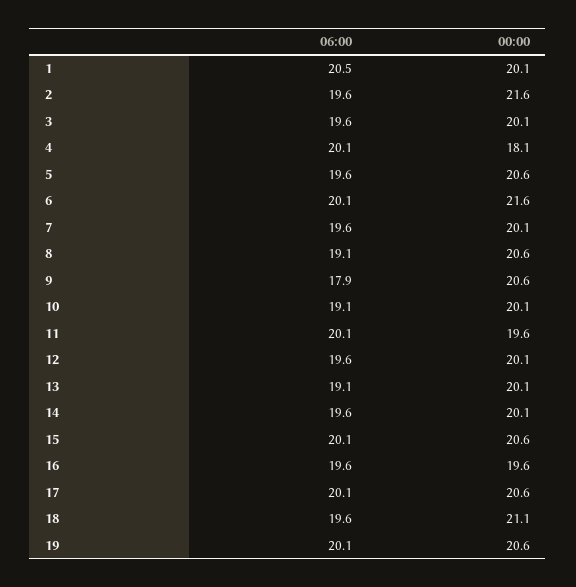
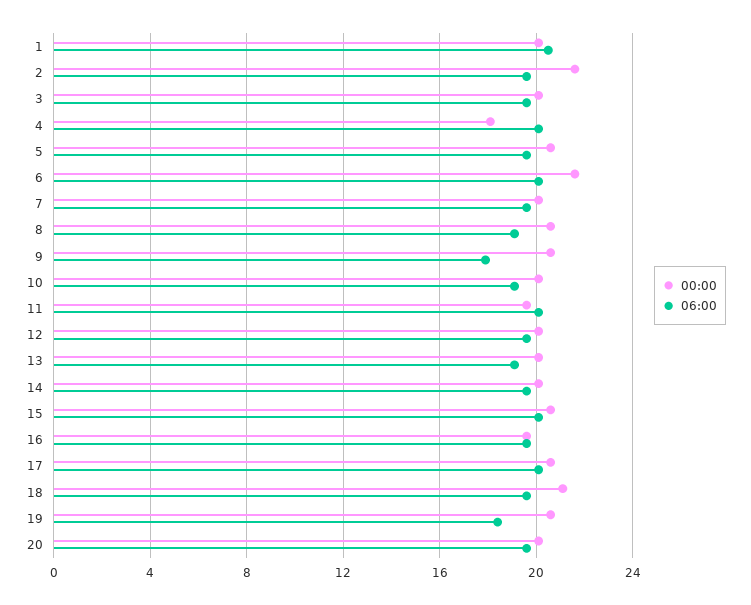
  {
    "06:00": {
      "1": 20.5,
      "2": 19.6,
      "3": 19.6,
      "4": 20.1,
      "5": 19.6,
      "6": 20.1,
      "7": 19.6,
      "8": 19.1,
      "9": 17.9,
      "10": 19.1,
      "11": 20.1,
      "12": 19.6,
      "13": 19.1,
      "14": 19.6,
      "15": 20.1,
      "16": 19.6,
      "17": 20.1,
      "18": 19.6,
-     "19": 20.1
+     "19": 18.5,
+     "20": 19.5
    },
    "00:00": {
      "1": 20.1,
      "2": 21.6,
      "3": 20.1,
      "4": 18.1,
      "5": 20.6,
      "6": 21.6,
      "7": 20.1,
      "8": 20.6,
      "9": 20.6,
      "10": 20.1,
      "11": 19.6,
      "12": 20.1,
      "13": 20.1,
      "14": 20.1,
      "15": 20.6,
      "16": 19.6,
      "17": 20.6,
      "18": 21.1,
-     "19": 20.6
+     "19": 20.6,
+     "20": 20
    }
  }

